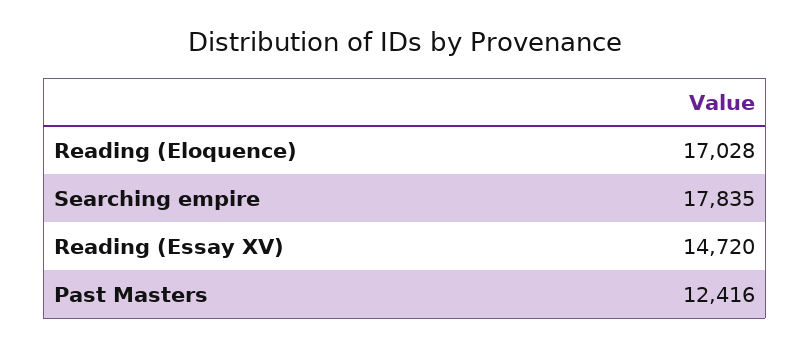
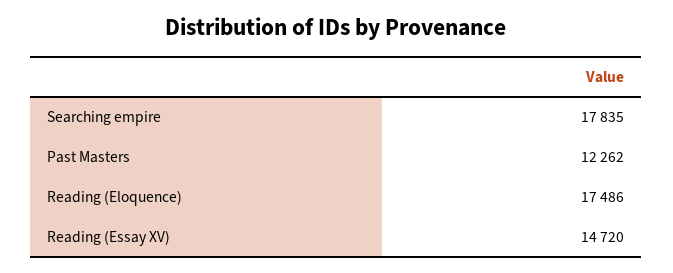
  {
-   "Reading (Eloquence)": 17028,
+   "Reading (Eloquence)": 17486,
    "Searching empire": 17835,
    "Reading (Essay XV)": 14720,
-   "Past Masters": 12416
+   "Past Masters": 12262
  }

